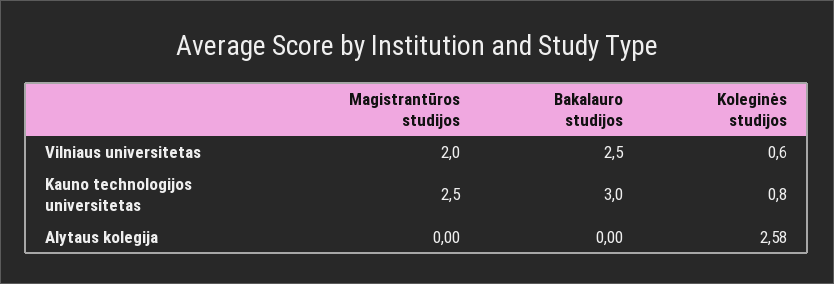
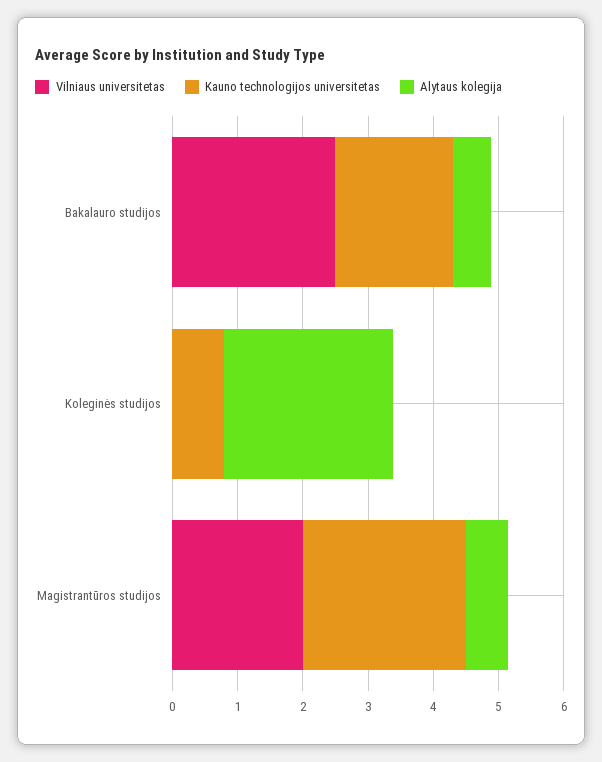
  {
    "Vilniaus universitetas": {
      "Magistrantūros studijos": 2,
      "Bakalauro studijos": 2.5,
-     "Koleginės studijos": 0.6
+     "Koleginės studijos": 0
    },
    "Kauno technologijos universitetas": {
      "Magistrantūros studijos": 2.5,
-     "Bakalauro studijos": 3,
+     "Bakalauro studijos": 1.8,
      "Koleginės studijos": 0.8
    },
    "Alytaus kolegija": {
-     "Magistrantūros studijos": 0,
+     "Magistrantūros studijos": 0.6,
-     "Bakalauro studijos": 0,
+     "Bakalauro studijos": 0.6,
      "Koleginės studijos": 2.58
    }
  }

